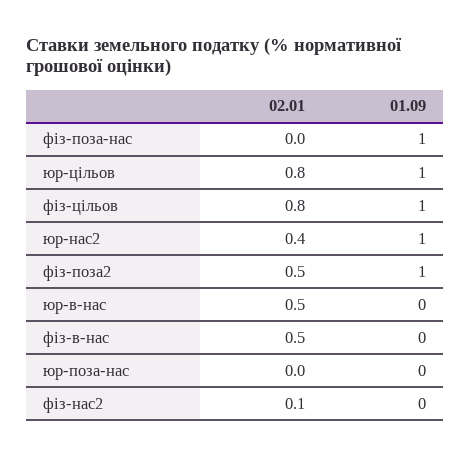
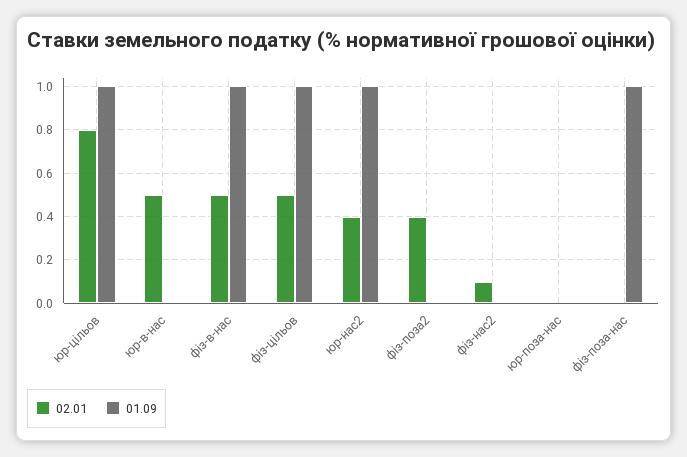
  {
    "02.01": {
      "фіз-поза-нас": 0,
      "юр-цільов": 0.8,
-     "фіз-цільов": 0.8,
+     "фіз-цільов": 0.5,
      "юр-нас2": 0.4,
-     "фіз-поза2": 0.5,
+     "фіз-поза2": 0.4,
      "юр-в-нас": 0.5,
      "фіз-в-нас": 0.5,
      "юр-поза-нас": 0,
      "фіз-нас2": 0.1
    },
    "01.09": {
      "фіз-поза-нас": 1,
      "юр-цільов": 1,
      "фіз-цільов": 1,
      "юр-нас2": 1,
-     "фіз-поза2": 1,
+     "фіз-поза2": 0,
      "юр-в-нас": 0,
-     "фіз-в-нас": 0,
+     "фіз-в-нас": 1,
      "юр-поза-нас": 0,
      "фіз-нас2": 0
    }
  }

